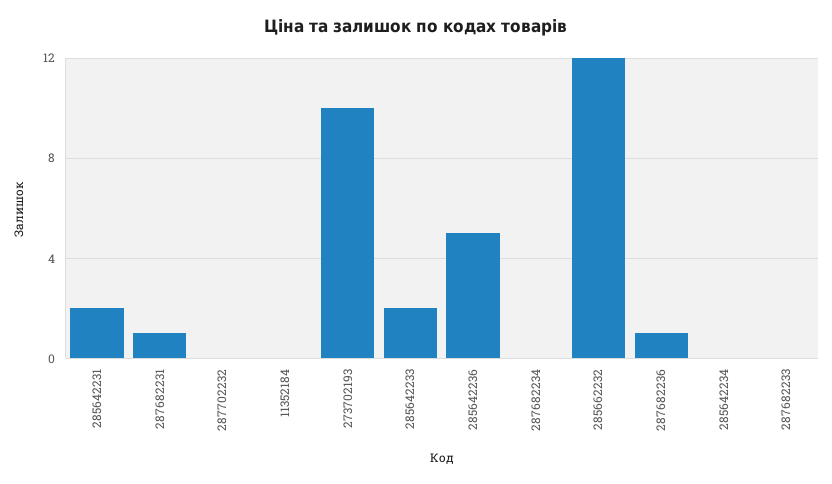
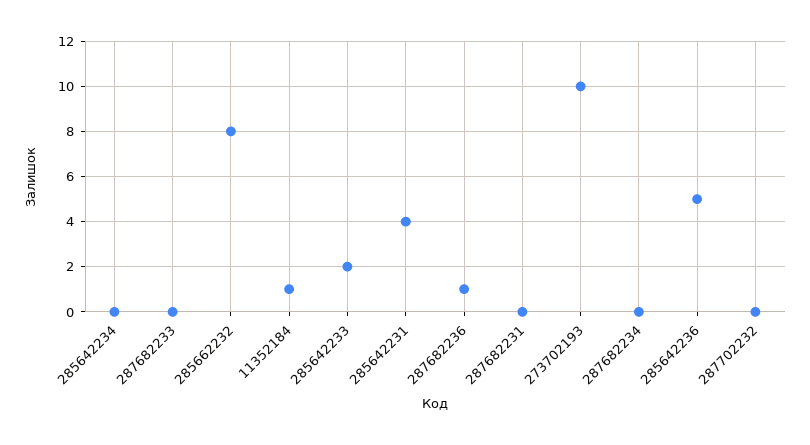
  {
-   "285642231": 2,
+   "285642231": 4,
-   "287682231": 1,
+   "287682231": 0,
    "287702232": 0,
-   "11352184": 0,
+   "11352184": 1,
    "273702193": 10,
    "285642233": 2,
    "285642236": 5,
    "287682234": 0,
-   "285662232": 12,
+   "285662232": 8,
    "287682236": 1,
    "285642234": 0,
    "287682233": 0
  }

